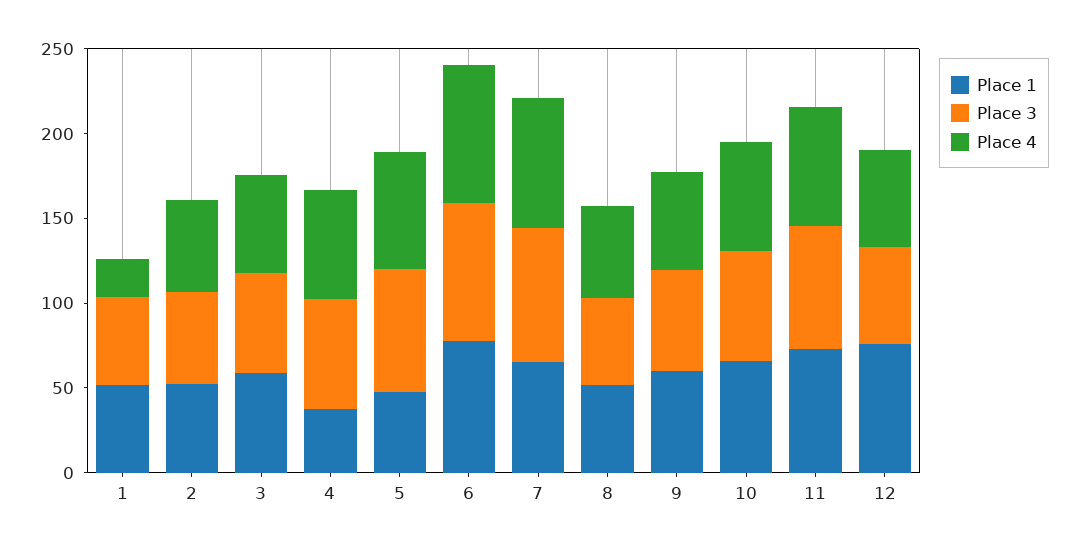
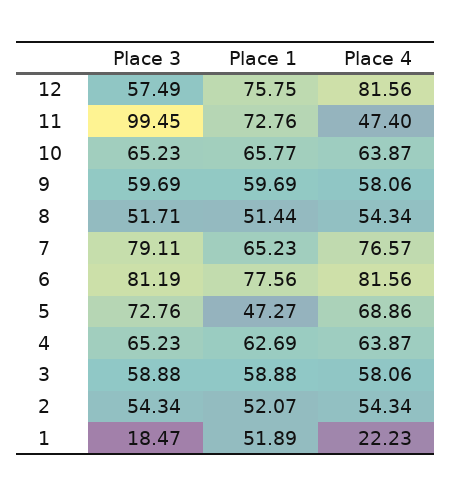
  {
    "Place 1": {
      "1": 51.89,
      "2": 52.07,
      "3": 58.88,
-     "4": 40,
+     "4": 62.69,
      "5": 47.27,
      "6": 77.56,
      "7": 65.23,
      "8": 51.44,
      "9": 59.69,
      "10": 65.77,
      "11": 72.76,
      "12": 75.75
    },
    "Place 3": {
-     "1": 50,
+     "1": 18.47,
      "2": 54.34,
      "3": 58.88,
      "4": 65.23,
      "5": 72.76,
      "6": 81.19,
      "7": 79.11,
      "8": 51.71,
      "9": 59.69,
      "10": 65.23,
-     "11": 70,
+     "11": 99.45,
      "12": 57.49
    },
    "Place 4": {
      "1": 22.23,
      "2": 54.34,
      "3": 58.06,
      "4": 63.87,
      "5": 68.86,
      "6": 81.56,
      "7": 76.57,
      "8": 54.34,
      "9": 58.06,
      "10": 63.87,
-     "11": 70,
+     "11": 47.4,
-     "12": 60
+     "12": 81.56
    }
  }

